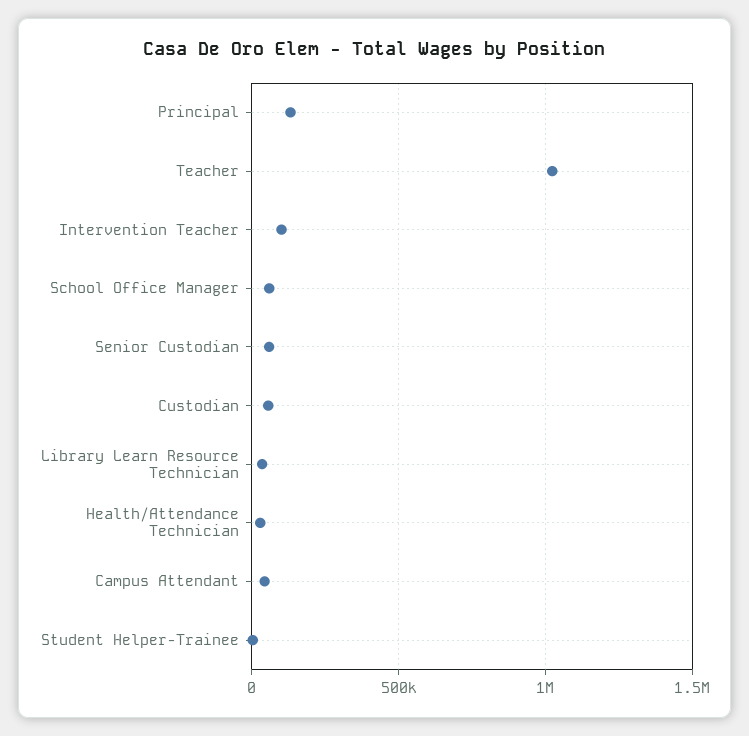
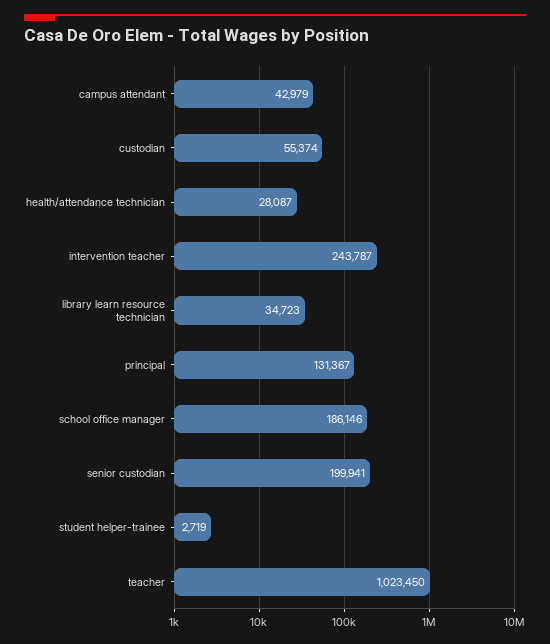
  {
    "Principal": 131367,
    "Teacher": 1023450,
-   "Intervention Teacher": 100000,
+   "Intervention Teacher": 243787,
-   "School Office Manager": 50000,
+   "School Office Manager": 186146,
-   "Senior Custodian": 50000,
+   "Senior Custodian": 199941,
    "Custodian": 55374,
    "Library Learn Resource Technician": 34723,
    "Health/Attendance Technician": 28087,
    "Campus Attendant": 42979,
    "Student Helper-Trainee": 2719
  }

